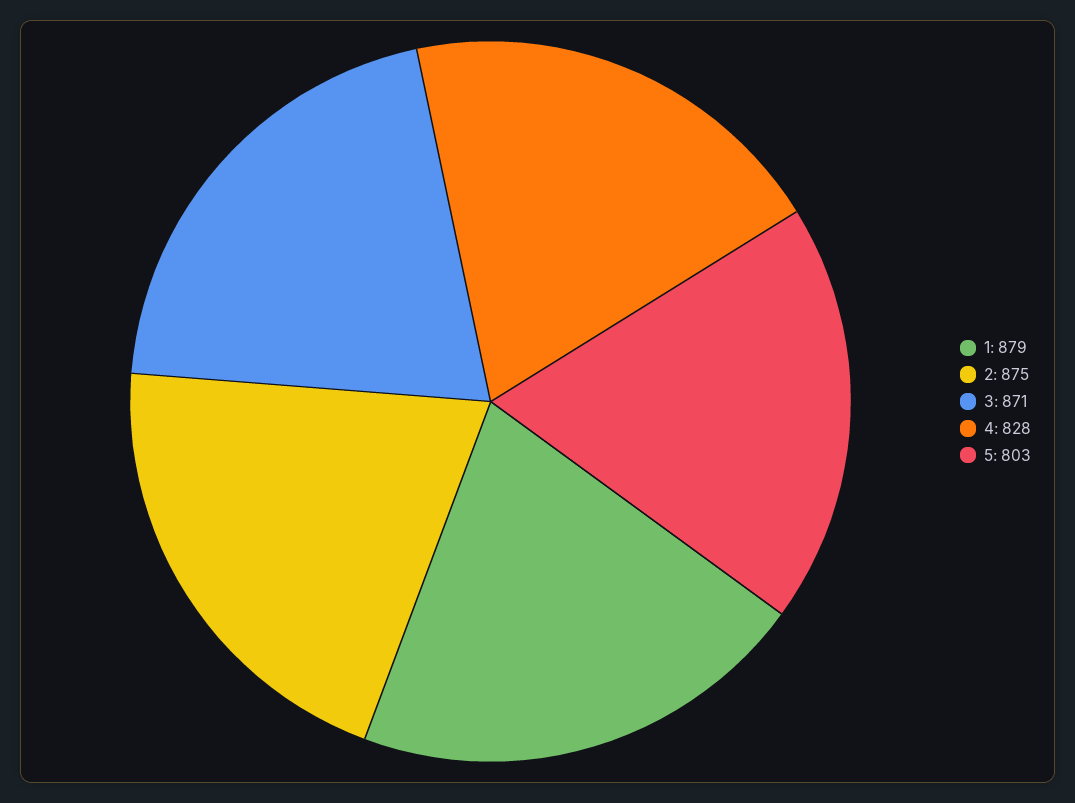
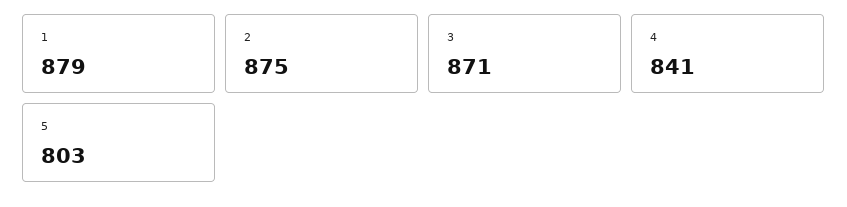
  {
    "1": 879,
    "2": 875,
    "3": 871,
-   "4": 828,
+   "4": 841,
    "5": 803
  }

